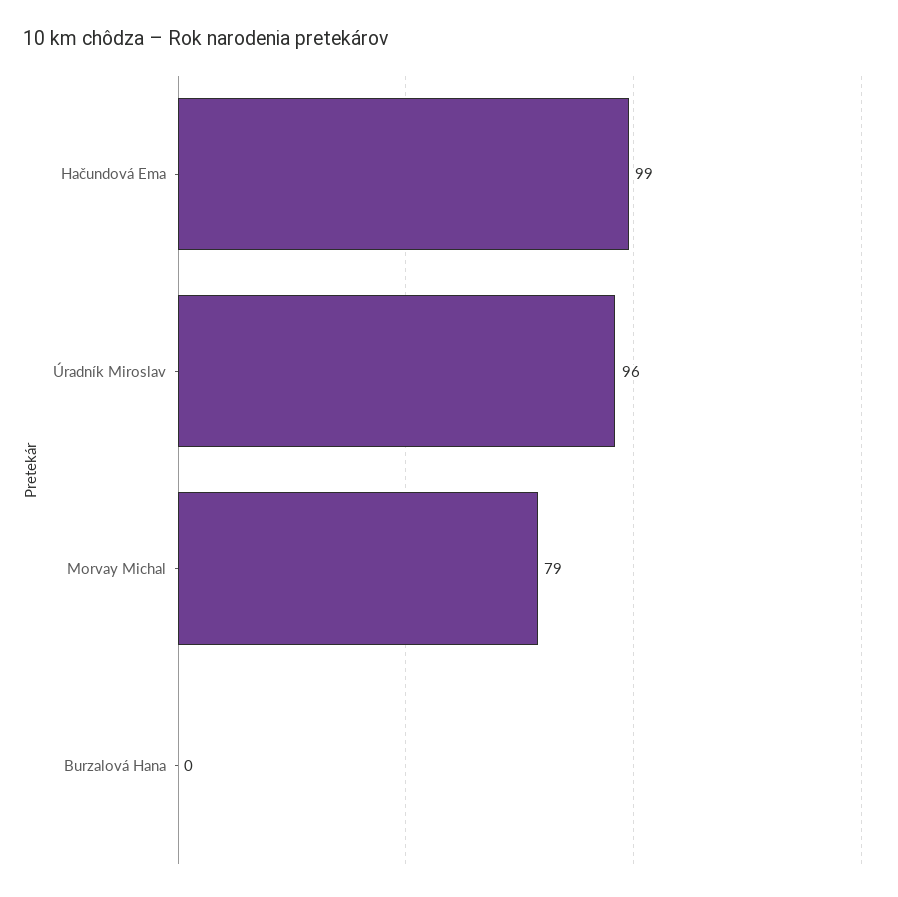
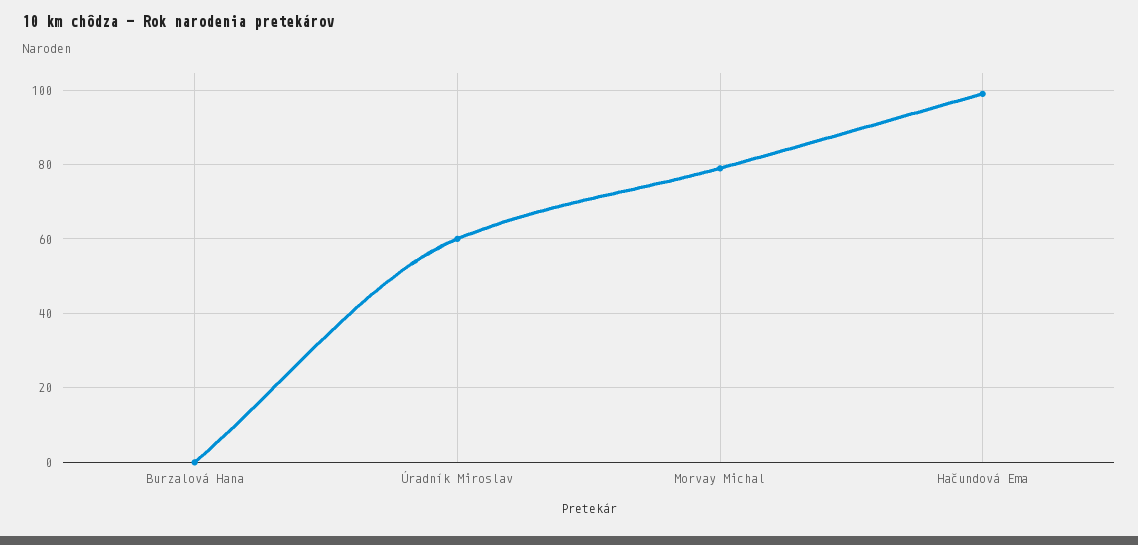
  {
    "Hačundová Ema": 99,
-   "Úradník Miroslav": 96,
+   "Úradník Miroslav": 60,
    "Morvay Michal": 79,
    "Burzalová Hana": 0
  }

